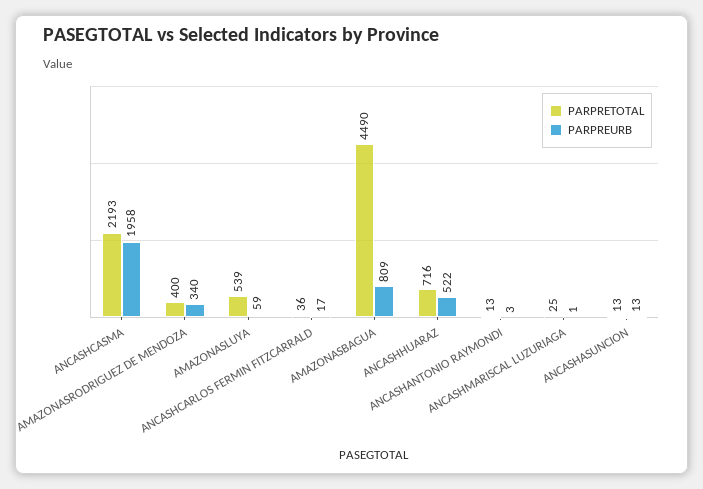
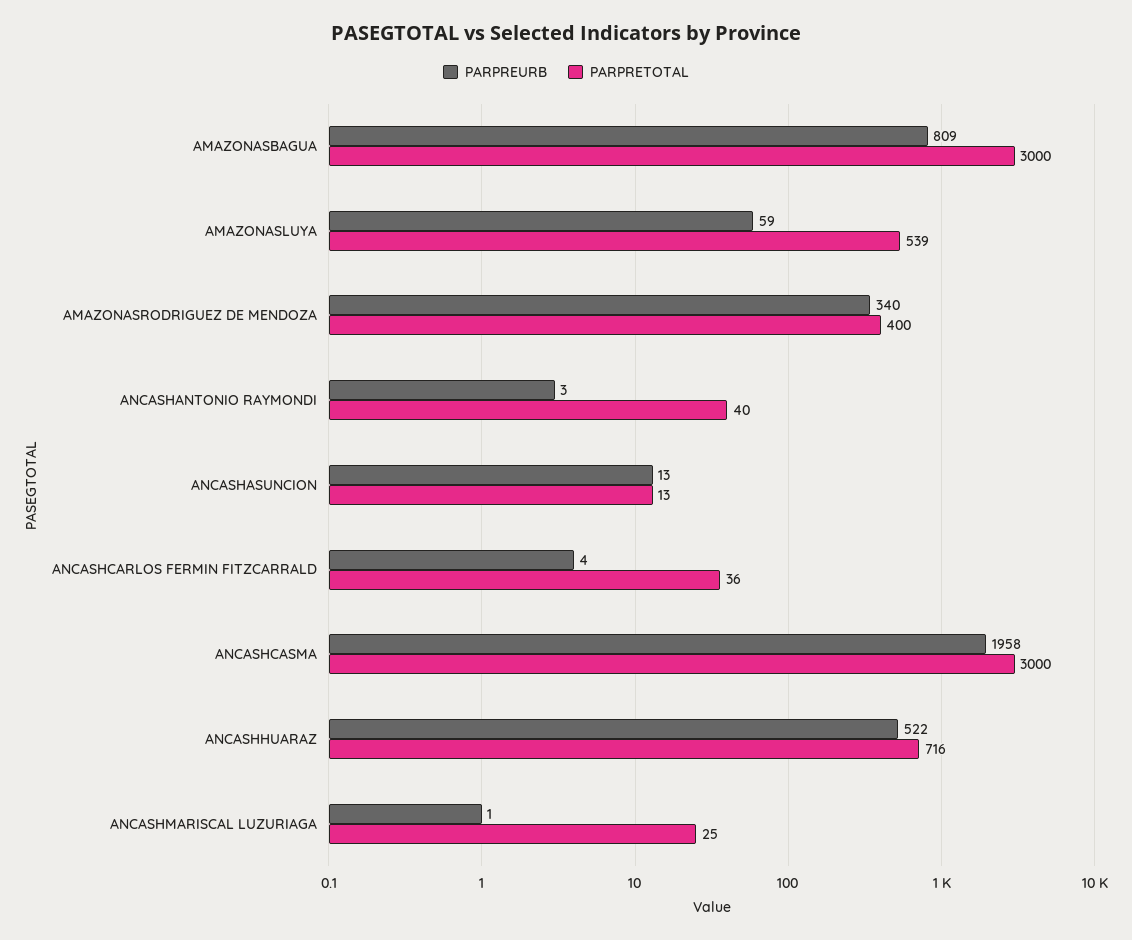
  {
    "PARPRETOTAL": {
-     "ANCASHCASMA": 2193,
+     "ANCASHCASMA": 3000,
      "AMAZONASRODRIGUEZ DE MENDOZA": 400,
      "AMAZONASLUYA": 539,
      "ANCASHCARLOS FERMIN FITZCARRALD": 36,
-     "AMAZONASBAGUA": 4490,
+     "AMAZONASBAGUA": 3000,
      "ANCASHHUARAZ": 716,
-     "ANCASHANTONIO RAYMONDI": 13,
+     "ANCASHANTONIO RAYMONDI": 40,
      "ANCASHMARISCAL LUZURIAGA": 25,
      "ANCASHASUNCION": 13
    },
    "PARPREURB": {
      "ANCASHCASMA": 1958,
      "AMAZONASRODRIGUEZ DE MENDOZA": 340,
      "AMAZONASLUYA": 59,
-     "ANCASHCARLOS FERMIN FITZCARRALD": 17,
+     "ANCASHCARLOS FERMIN FITZCARRALD": 4,
      "AMAZONASBAGUA": 809,
      "ANCASHHUARAZ": 522,
      "ANCASHANTONIO RAYMONDI": 3,
      "ANCASHMARISCAL LUZURIAGA": 1,
      "ANCASHASUNCION": 13
    }
  }

